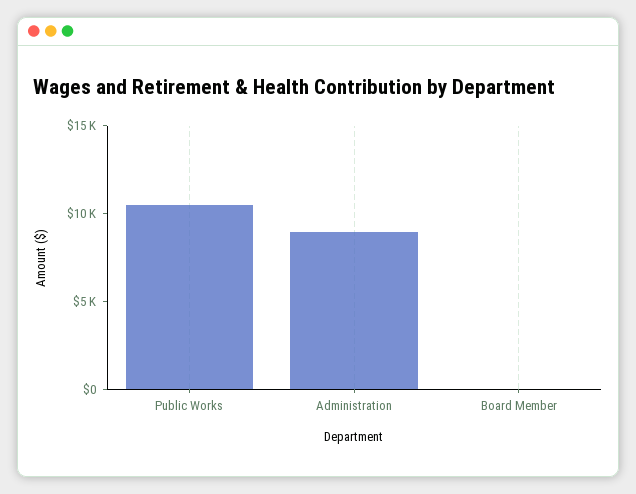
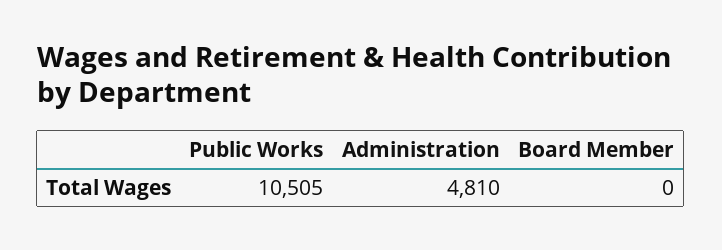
  {
    "Public Works": 10505,
-   "Administration": 9000,
+   "Administration": 4810,
    "Board Member": 0
  }

